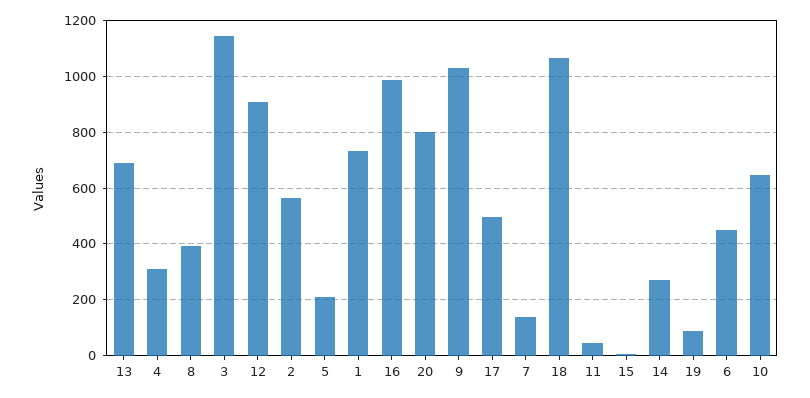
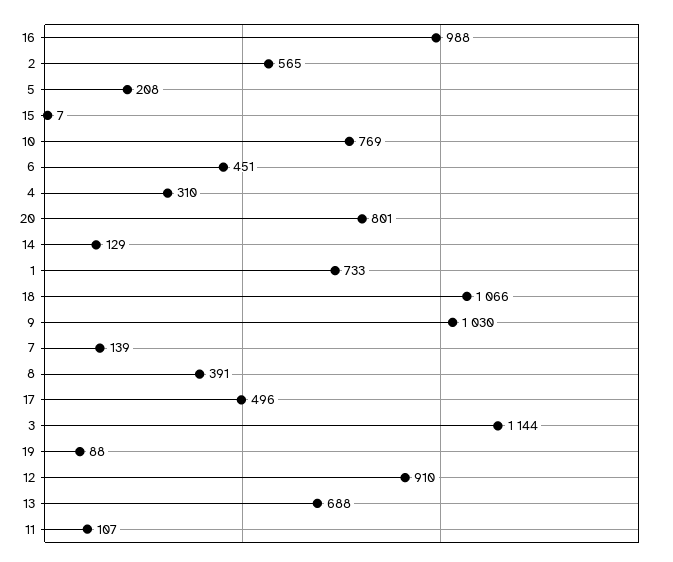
  {
    "13": 688,
    "4": 310,
    "8": 391,
    "3": 1144,
    "12": 910,
    "2": 565,
    "5": 208,
    "1": 733,
    "16": 988,
    "20": 801,
    "9": 1030,
    "17": 496,
    "7": 139,
    "18": 1066,
-   "11": 50,
+   "11": 107,
    "15": 7,
-   "14": 275,
+   "14": 129,
    "19": 88,
    "6": 451,
-   "10": 650
+   "10": 769
  }

